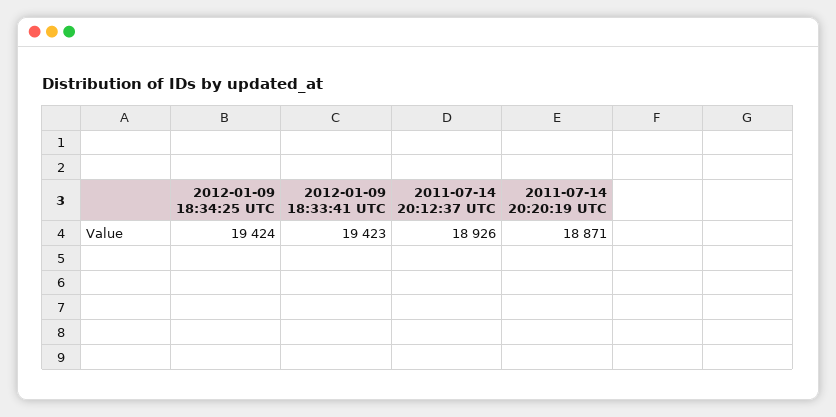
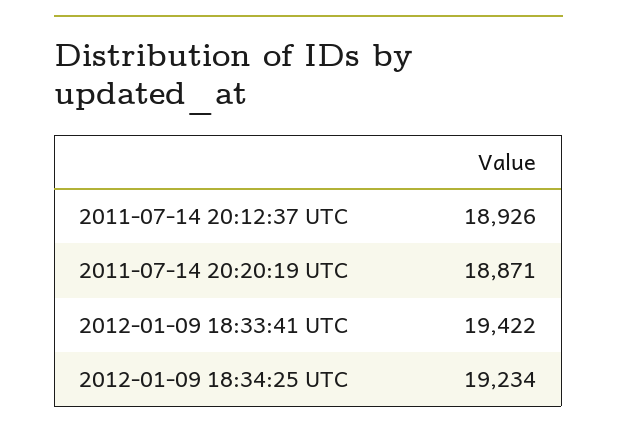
  {
-   "2012-01-09 18:34:25 UTC": 19424,
+   "2012-01-09 18:34:25 UTC": 19234,
-   "2012-01-09 18:33:41 UTC": 19423,
+   "2012-01-09 18:33:41 UTC": 19422,
    "2011-07-14 20:12:37 UTC": 18926,
    "2011-07-14 20:20:19 UTC": 18871
  }

